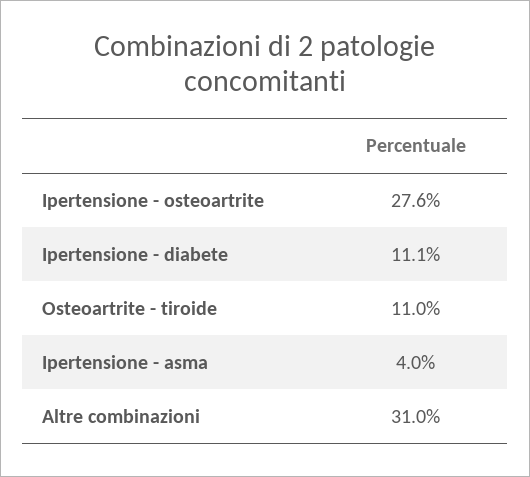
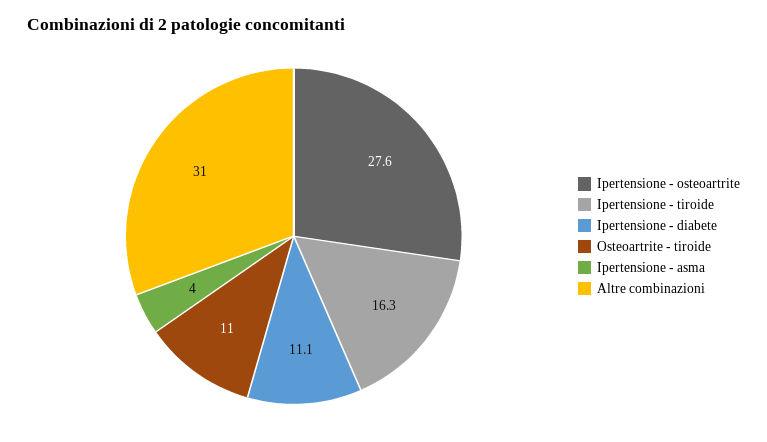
  {
    "Ipertensione - osteoartrite": 27.6,
    "Ipertensione - diabete": 11.1,
    "Osteoartrite - tiroide": 11,
    "Ipertensione - asma": 4,
-   "Altre combinazioni": 31
+   "Altre combinazioni": 31,
+   "Ipertensione - tiroide": 16.3
  }

